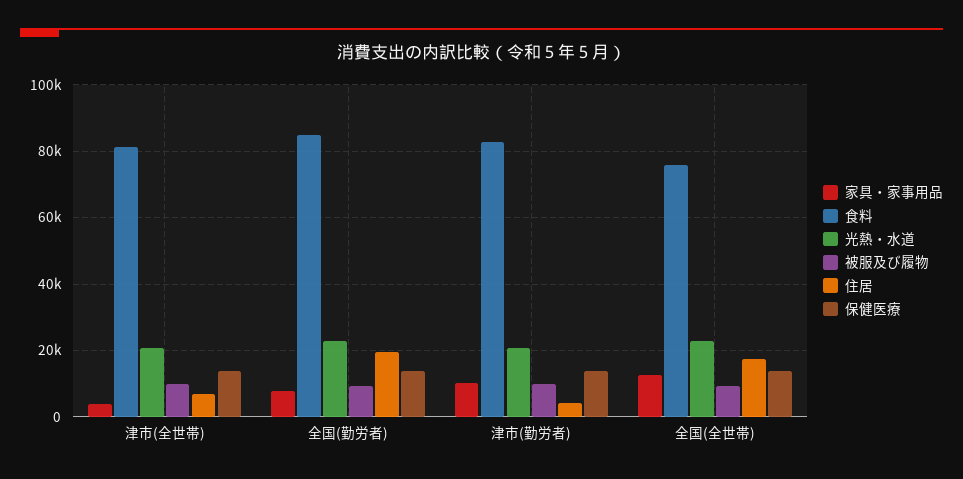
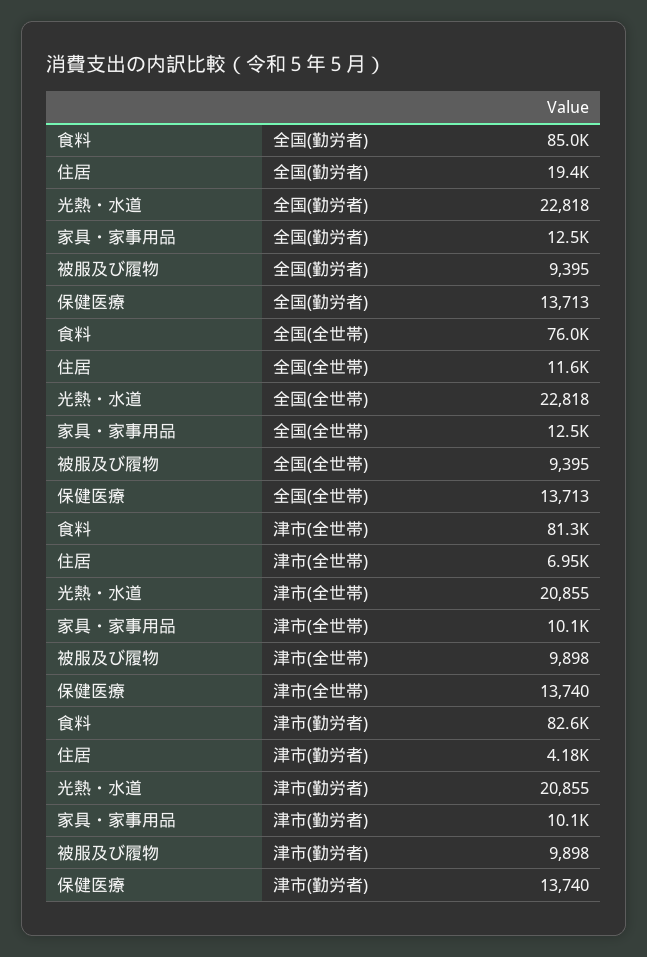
  {
    "家具・家事用品": {
-     "津市(全世帯)": 4000,
+     "津市(全世帯)": 10100,
-     "全国(勤労者)": 8000,
+     "全国(勤労者)": 12500,
      "津市(勤労者)": 10100,
      "全国(全世帯)": 12500
    },
    "食料": {
      "津市(全世帯)": 81300,
      "全国(勤労者)": 85000,
      "津市(勤労者)": 82600,
      "全国(全世帯)": 76000
    },
    "光熱・水道": {
      "津市(全世帯)": 20855,
      "全国(勤労者)": 22818,
      "津市(勤労者)": 20855,
      "全国(全世帯)": 22818
    },
    "被服及び履物": {
      "津市(全世帯)": 9898,
      "全国(勤労者)": 9395,
      "津市(勤労者)": 9898,
      "全国(全世帯)": 9395
    },
    "住居": {
      "津市(全世帯)": 6950,
      "全国(勤労者)": 19400,
      "津市(勤労者)": 4180,
-     "全国(全世帯)": 18000
+     "全国(全世帯)": 11600
    },
    "保健医療": {
      "津市(全世帯)": 13740,
      "全国(勤労者)": 13713,
      "津市(勤労者)": 13740,
      "全国(全世帯)": 13713
    }
  }

